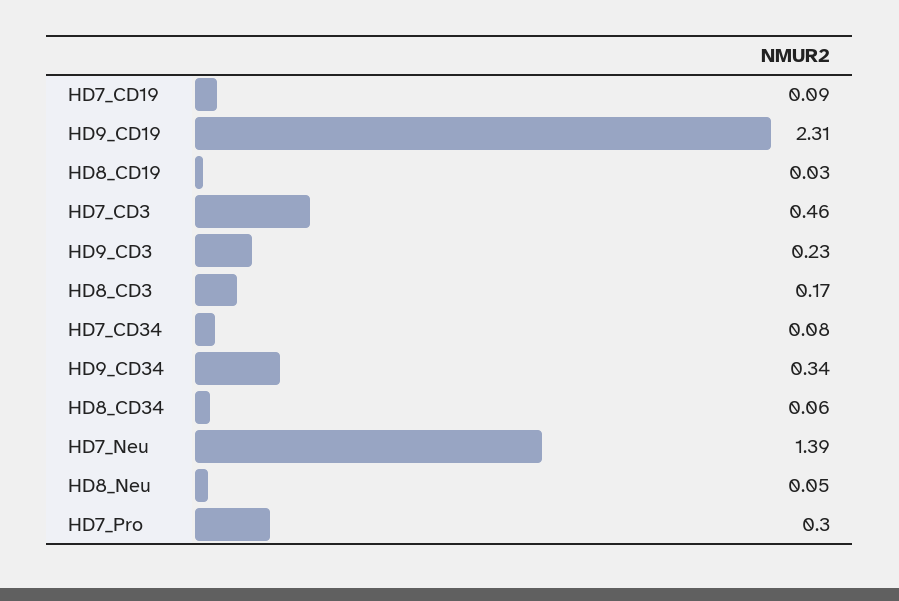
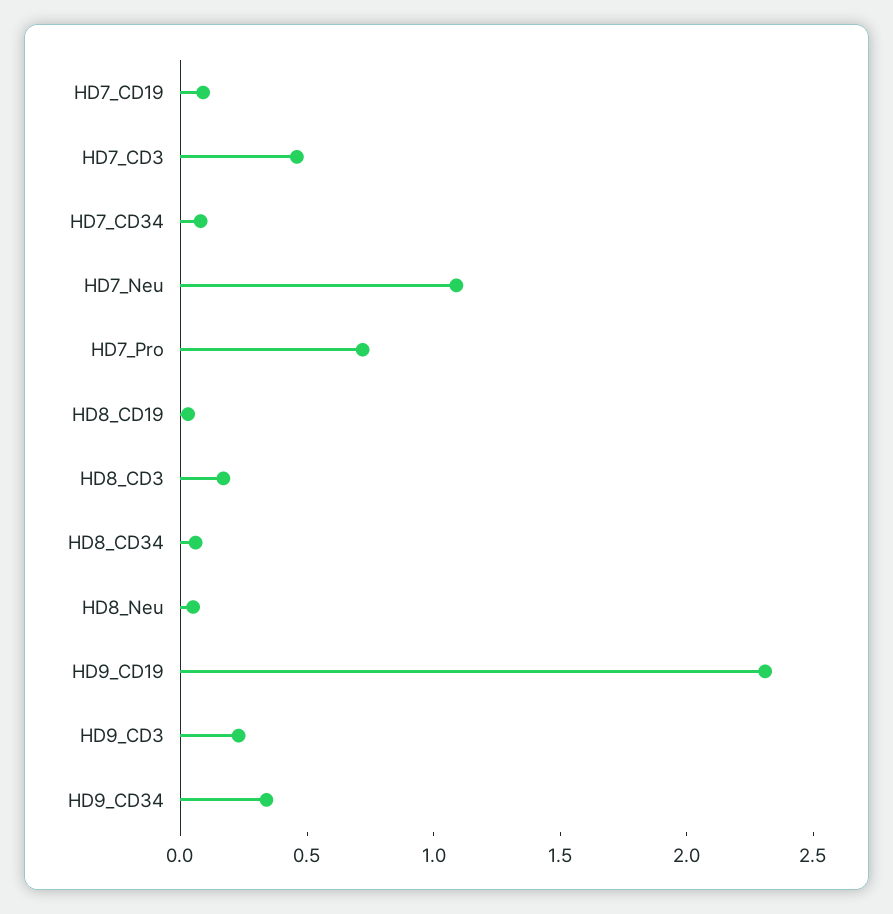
  {
    "HD7_CD19": 0.09,
    "HD9_CD19": 2.31,
    "HD8_CD19": 0.03,
    "HD7_CD3": 0.46,
    "HD9_CD3": 0.23,
    "HD8_CD3": 0.17,
    "HD7_CD34": 0.08,
    "HD9_CD34": 0.34,
    "HD8_CD34": 0.06,
-   "HD7_Neu": 1.39,
+   "HD7_Neu": 1.1,
    "HD8_Neu": 0.05,
-   "HD7_Pro": 0.3
+   "HD7_Pro": 0.7
  }

